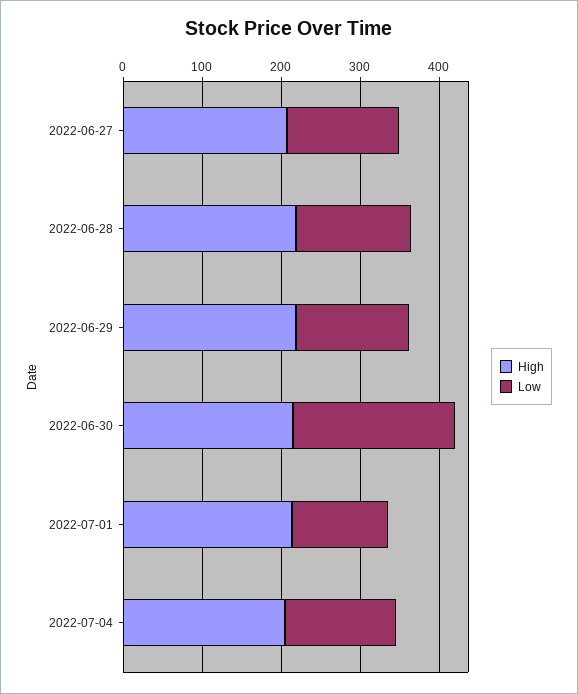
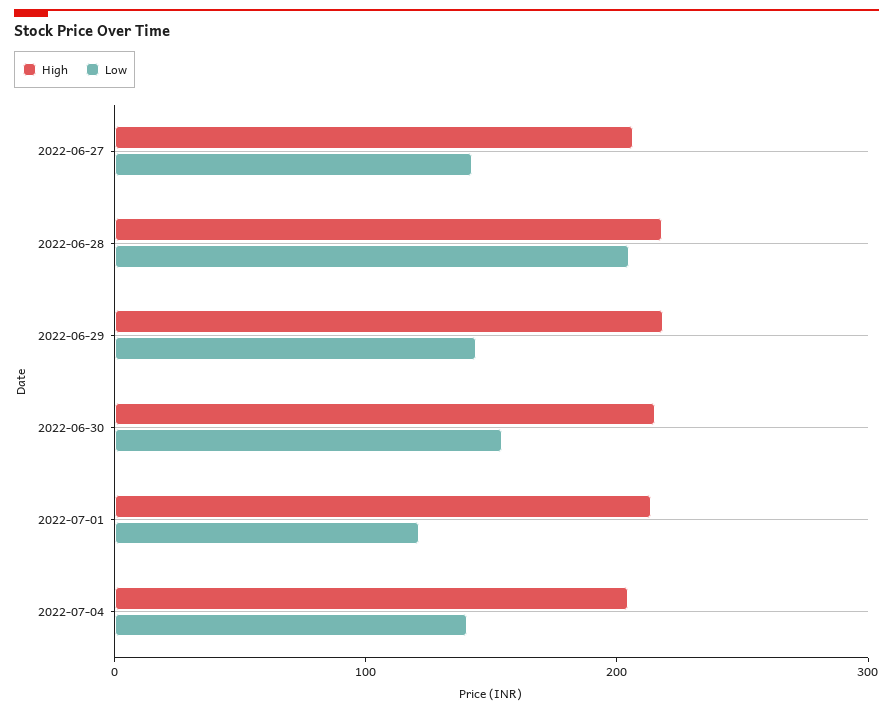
  {
    "High": {
      "2022-06-27": 200,
      "2022-06-28": 220,
      "2022-06-29": 220,
      "2022-06-30": 220,
      "2022-07-01": 220,
      "2022-07-04": 200
    },
    "Low": {
      "2022-06-27": 140,
-     "2022-06-28": 140,
+     "2022-06-28": 200,
      "2022-06-29": 140,
-     "2022-06-30": 200,
+     "2022-06-30": 160,
      "2022-07-01": 120,
      "2022-07-04": 140
    }
  }

